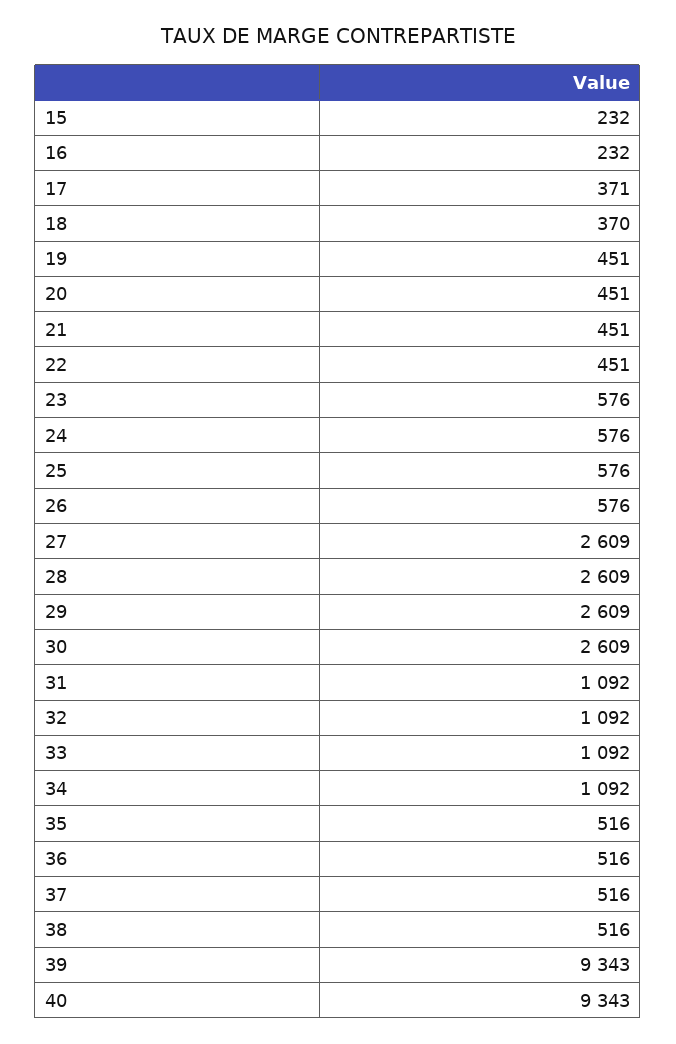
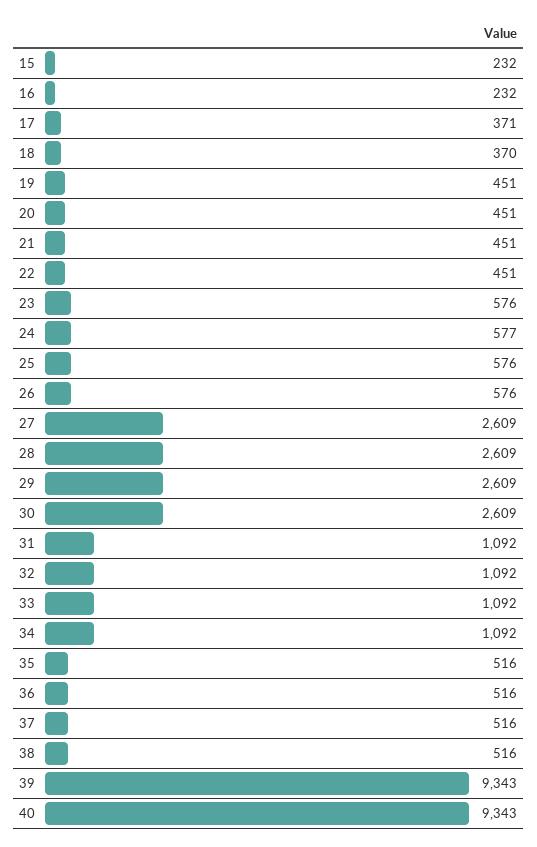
  {
    "15": 232,
    "16": 232,
    "17": 371,
    "18": 370,
    "19": 451,
    "20": 451,
    "21": 451,
    "22": 451,
    "23": 576,
-   "24": 576,
+   "24": 577,
    "25": 576,
    "26": 576,
    "27": 2609,
    "28": 2609,
    "29": 2609,
    "30": 2609,
    "31": 1092,
    "32": 1092,
    "33": 1092,
    "34": 1092,
    "35": 516,
    "36": 516,
    "37": 516,
    "38": 516,
    "39": 9343,
    "40": 9343
  }

